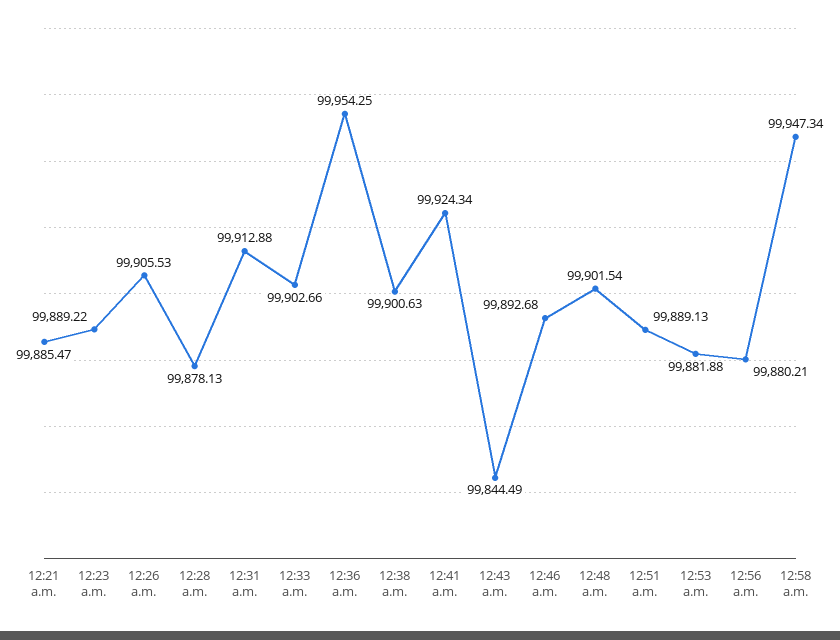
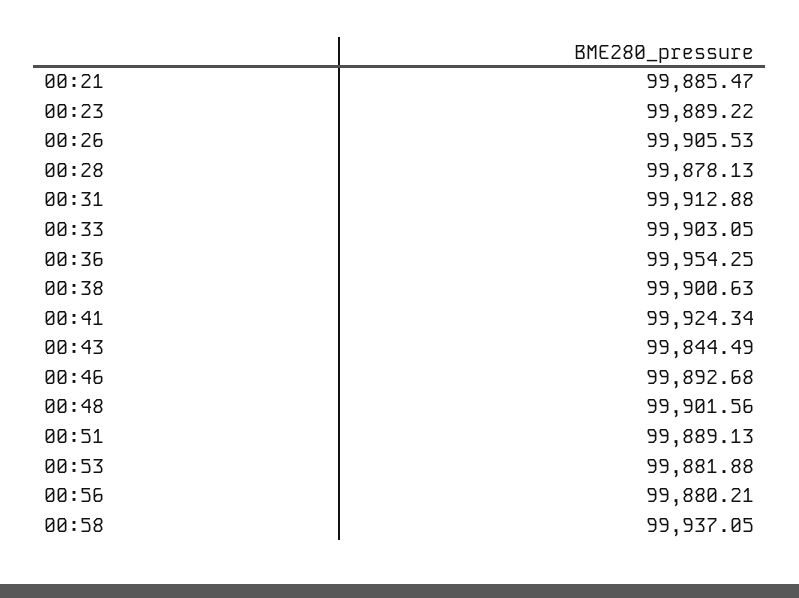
  {
    "12:21 a.m.": 99885.47,
    "12:23 a.m.": 99889.22,
    "12:26 a.m.": 99905.53,
    "12:28 a.m.": 99878.13,
    "12:31 a.m.": 99912.88,
-   "12:33 a.m.": 99902.66,
+   "12:33 a.m.": 99903.05,
    "12:36 a.m.": 99954.25,
    "12:38 a.m.": 99900.63,
    "12:41 a.m.": 99924.34,
    "12:43 a.m.": 99844.49,
    "12:46 a.m.": 99892.68,
-   "12:48 a.m.": 99901.54,
+   "12:48 a.m.": 99901.56,
    "12:51 a.m.": 99889.13,
    "12:53 a.m.": 99881.88,
    "12:56 a.m.": 99880.21,
-   "12:58 a.m.": 99947.34
+   "12:58 a.m.": 99937.05
  }

